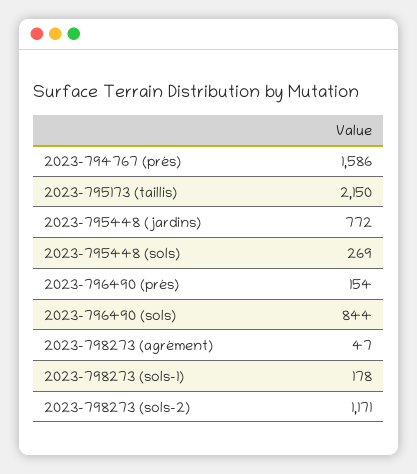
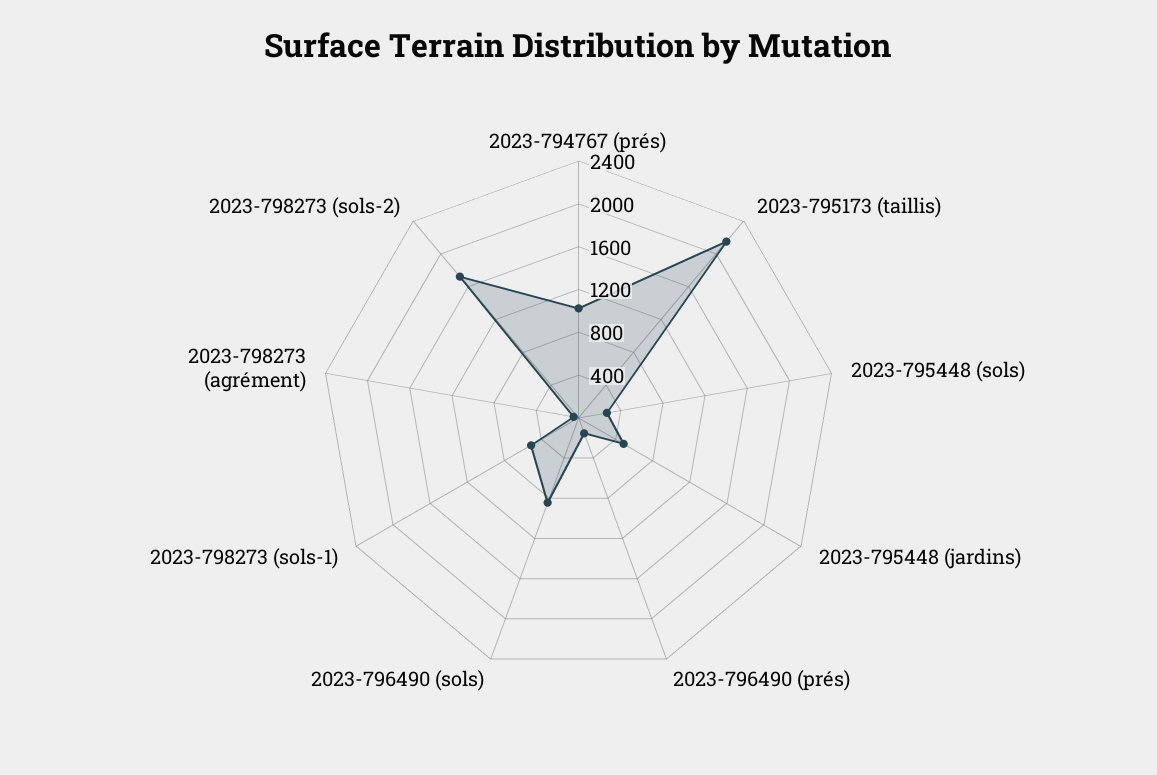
  {
-   "2023-794767 (prés)": 1586,
+   "2023-794767 (prés)": 1000,
    "2023-795173 (taillis)": 2150,
-   "2023-795448 (jardins)": 772,
+   "2023-795448 (jardins)": 500,
    "2023-795448 (sols)": 269,
    "2023-796490 (prés)": 154,
    "2023-796490 (sols)": 844,
    "2023-798273 (agrément)": 47,
-   "2023-798273 (sols-1)": 178,
+   "2023-798273 (sols-1)": 500,
-   "2023-798273 (sols-2)": 1171
+   "2023-798273 (sols-2)": 1700
  }

